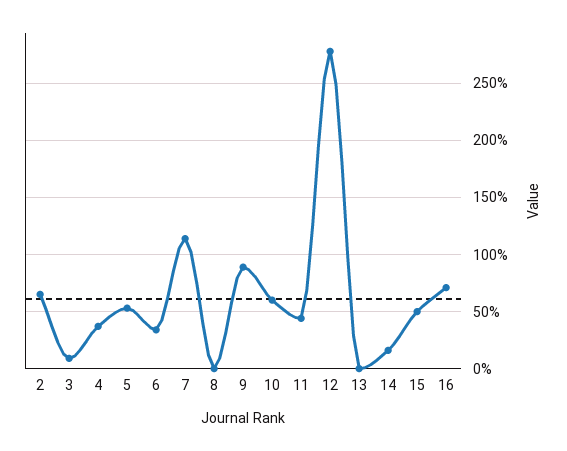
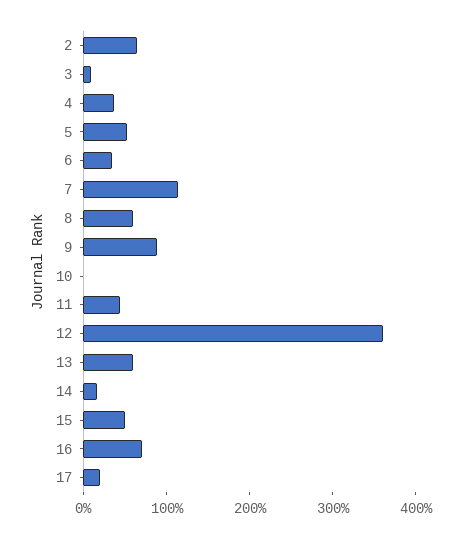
  {
    "2": 70,
    "3": 10,
    "4": 40,
    "5": 50,
    "6": 30,
    "7": 110,
-   "8": 0,
+   "8": 60,
    "9": 90,
-   "10": 60,
+   "10": 0,
    "11": 40,
-   "12": 280,
+   "12": 360,
-   "13": 0,
+   "13": 60,
    "14": 20,
    "15": 50,
-   "16": 70
+   "16": 70,
+   "17": 20
  }

